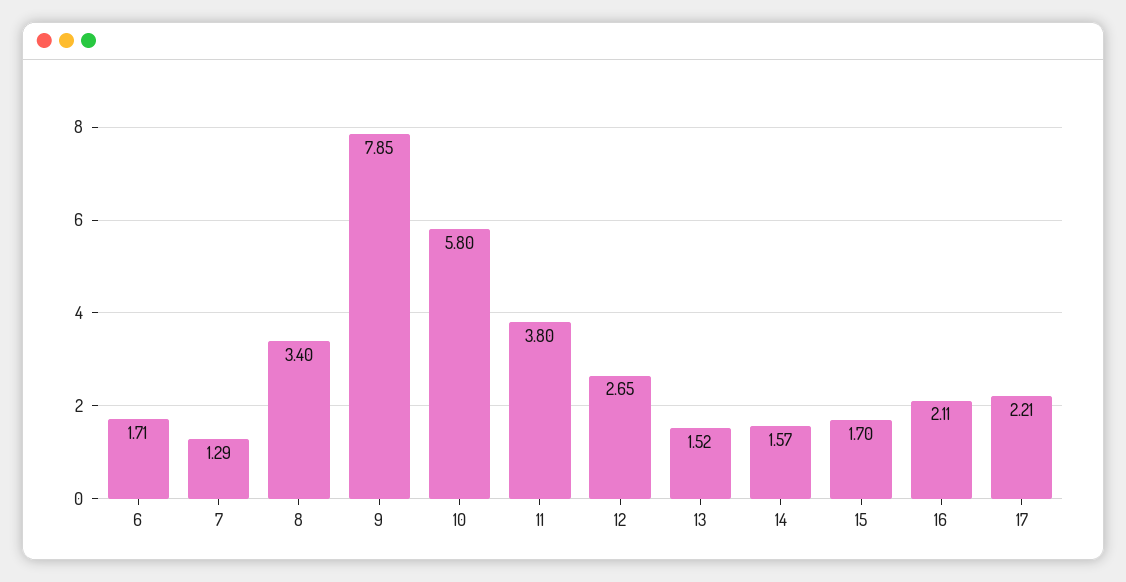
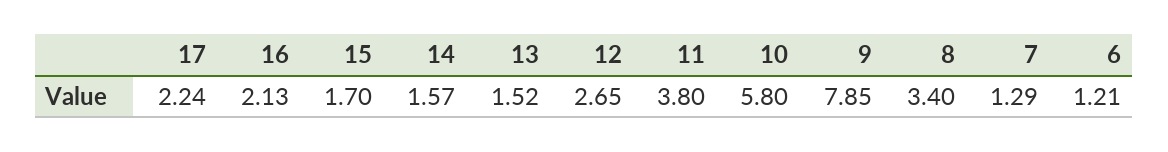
  {
-   "6": 1.71,
+   "6": 1.21,
    "7": 1.29,
    "8": 3.4,
    "9": 7.85,
    "10": 5.8,
    "11": 3.8,
    "12": 2.65,
    "13": 1.52,
    "14": 1.57,
    "15": 1.7,
-   "16": 2.11,
+   "16": 2.13,
-   "17": 2.21
+   "17": 2.24
  }

